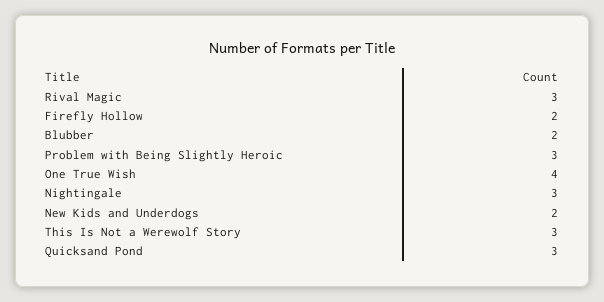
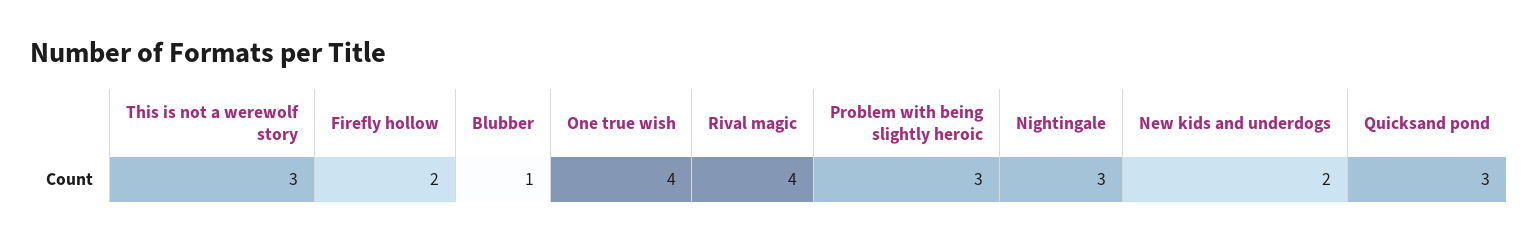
  {
-   "Rival Magic": 3,
+   "Rival Magic": 4,
    "Firefly Hollow": 2,
-   "Blubber": 2,
+   "Blubber": 1,
    "Problem with Being Slightly Heroic": 3,
    "One True Wish": 4,
    "Nightingale": 3,
    "New Kids and Underdogs": 2,
    "This Is Not a Werewolf Story": 3,
    "Quicksand Pond": 3
  }

